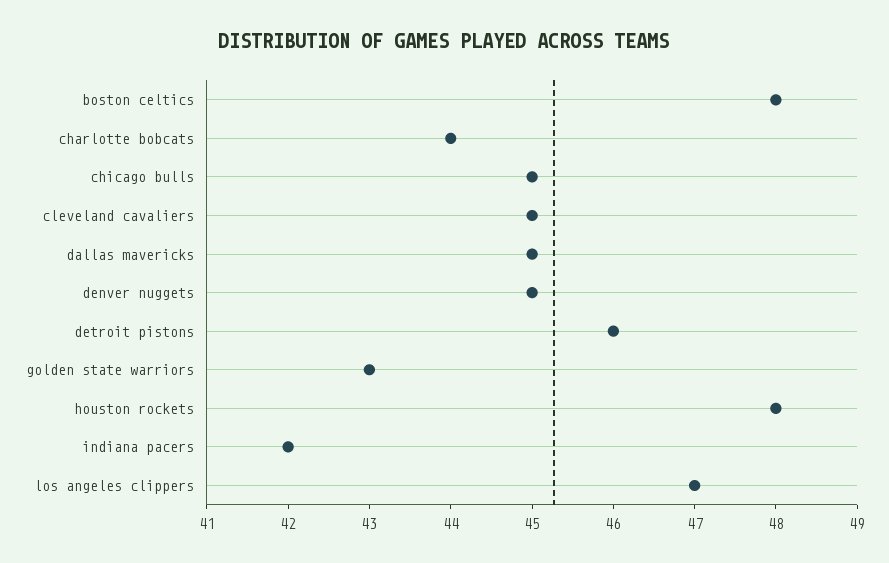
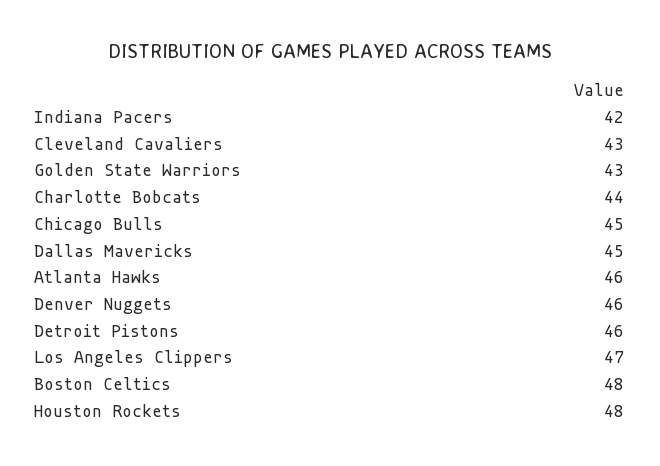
  {
    "boston celtics": 48,
    "charlotte bobcats": 44,
    "chicago bulls": 45,
-   "cleveland cavaliers": 45,
+   "cleveland cavaliers": 43,
    "dallas mavericks": 45,
-   "denver nuggets": 45,
+   "denver nuggets": 46,
    "detroit pistons": 46,
    "golden state warriors": 43,
    "houston rockets": 48,
    "indiana pacers": 42,
-   "los angeles clippers": 47
+   "los angeles clippers": 47,
+   "Atlanta Hawks": 46
  }

